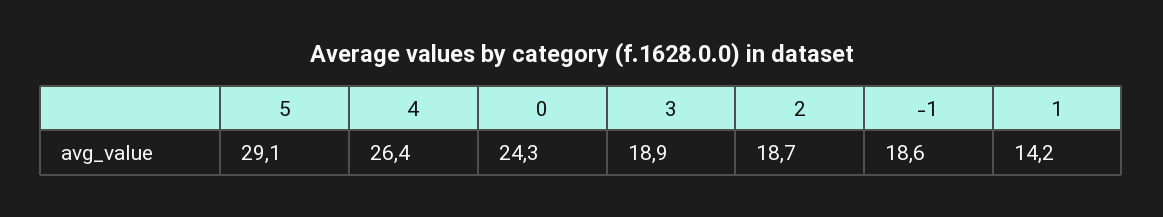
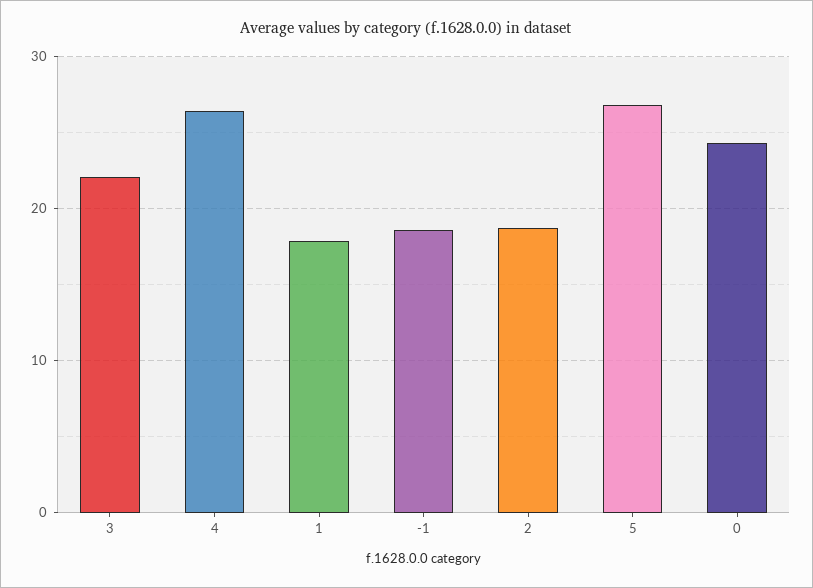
  {
-   "5": 29.1,
+   "5": 27,
    "4": 26.4,
    "0": 24.3,
-   "3": 18.9,
+   "3": 22,
    "2": 18.7,
    "-1": 18.6,
-   "1": 14.2
+   "1": 18
  }

